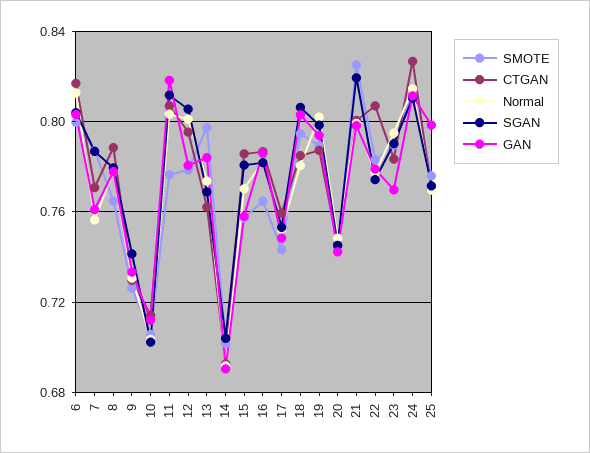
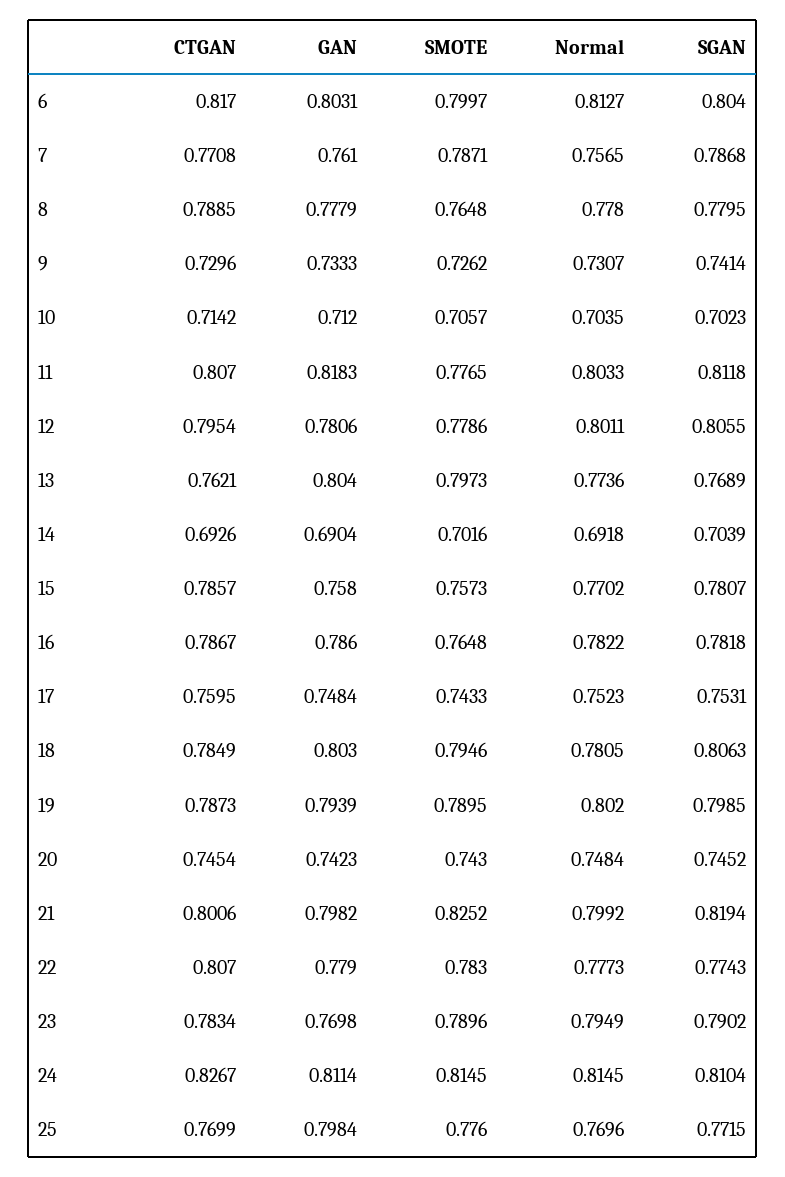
  {
    "SMOTE": {
      "6": 0.7997,
      "7": 0.7871,
      "8": 0.7648,
      "9": 0.7262,
      "10": 0.7057,
      "11": 0.7765,
      "12": 0.7786,
      "13": 0.7973,
      "14": 0.7016,
      "15": 0.7573,
      "16": 0.7648,
      "17": 0.7433,
      "18": 0.7946,
      "19": 0.7895,
      "20": 0.743,
      "21": 0.8252,
      "22": 0.783,
      "23": 0.7896,
      "24": 0.8145,
      "25": 0.776
    },
    "CTGAN": {
      "6": 0.817,
      "7": 0.7708,
      "8": 0.7885,
      "9": 0.7296,
      "10": 0.7142,
      "11": 0.807,
      "12": 0.7954,
      "13": 0.7621,
      "14": 0.6926,
      "15": 0.7857,
      "16": 0.7867,
      "17": 0.7595,
      "18": 0.7849,
      "19": 0.7873,
      "20": 0.7454,
      "21": 0.8006,
      "22": 0.807,
      "23": 0.7834,
      "24": 0.8267,
      "25": 0.7699
    },
    "Normal": {
      "6": 0.8127,
      "7": 0.7565,
      "8": 0.778,
      "9": 0.7307,
      "10": 0.7035,
      "11": 0.8033,
      "12": 0.8011,
      "13": 0.7736,
      "14": 0.6918,
      "15": 0.7702,
      "16": 0.7822,
      "17": 0.7523,
      "18": 0.7805,
      "19": 0.802,
      "20": 0.7484,
      "21": 0.7992,
      "22": 0.7773,
      "23": 0.7949,
      "24": 0.8145,
      "25": 0.7696
    },
    "SGAN": {
      "6": 0.804,
      "7": 0.7868,
      "8": 0.7795,
      "9": 0.7414,
      "10": 0.7023,
      "11": 0.8118,
      "12": 0.8055,
      "13": 0.7689,
      "14": 0.7039,
      "15": 0.7807,
      "16": 0.7818,
      "17": 0.7531,
      "18": 0.8063,
      "19": 0.7985,
      "20": 0.7452,
      "21": 0.8194,
      "22": 0.7743,
      "23": 0.7902,
      "24": 0.8104,
      "25": 0.7715
    },
    "GAN": {
      "6": 0.8031,
      "7": 0.761,
      "8": 0.7779,
      "9": 0.7333,
      "10": 0.712,
      "11": 0.8183,
      "12": 0.7806,
-     "13": 0.785,
+     "13": 0.804,
      "14": 0.6904,
      "15": 0.758,
      "16": 0.786,
      "17": 0.7484,
      "18": 0.803,
      "19": 0.7939,
      "20": 0.7423,
      "21": 0.7982,
      "22": 0.779,
      "23": 0.7698,
      "24": 0.8114,
      "25": 0.7984
    }
  }

